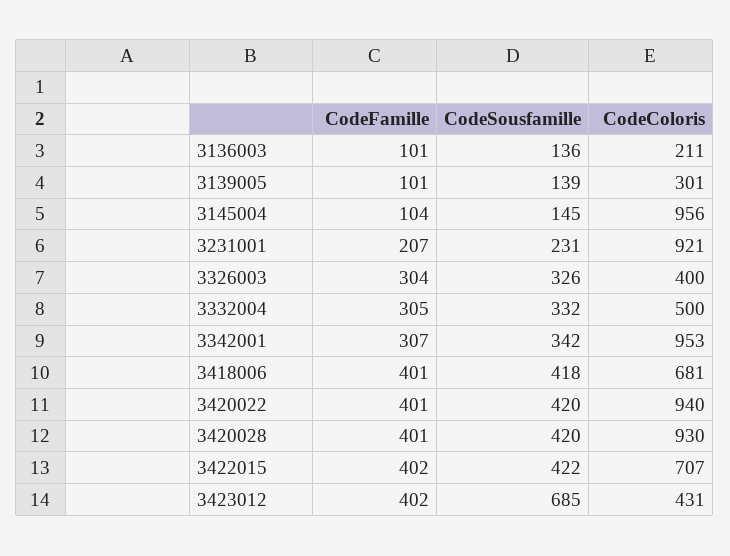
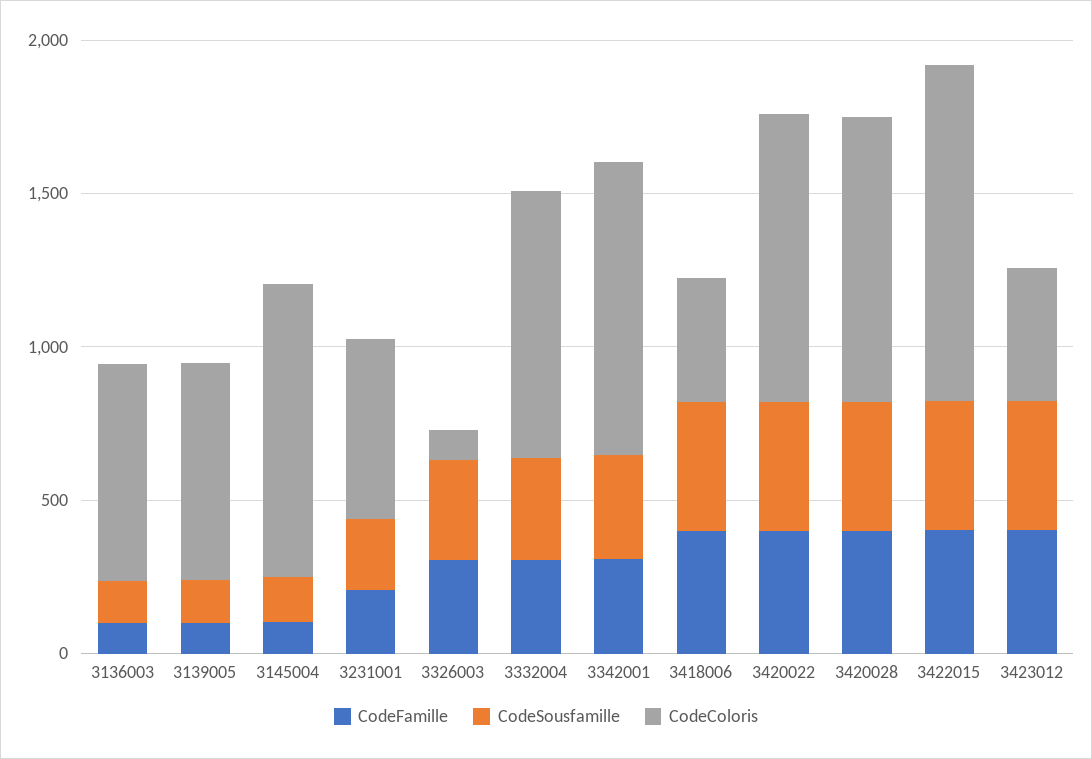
  {
    "CodeFamille": {
      "3136003": 101,
      "3139005": 101,
      "3145004": 104,
      "3231001": 207,
      "3326003": 304,
      "3332004": 305,
      "3342001": 307,
      "3418006": 401,
      "3420022": 401,
      "3420028": 401,
      "3422015": 402,
      "3423012": 402
    },
    "CodeSousfamille": {
      "3136003": 136,
      "3139005": 139,
      "3145004": 145,
      "3231001": 231,
      "3326003": 326,
      "3332004": 332,
      "3342001": 342,
      "3418006": 418,
      "3420022": 420,
      "3420028": 420,
      "3422015": 422,
-     "3423012": 685
+     "3423012": 400
    },
    "CodeColoris": {
-     "3136003": 211,
+     "3136003": 700,
-     "3139005": 301,
+     "3139005": 700,
      "3145004": 956,
-     "3231001": 921,
+     "3231001": 600,
-     "3326003": 400,
+     "3326003": 100,
-     "3332004": 500,
+     "3332004": 900,
      "3342001": 953,
-     "3418006": 681,
+     "3418006": 400,
      "3420022": 940,
      "3420028": 930,
-     "3422015": 707,
+     "3422015": 1100,
      "3423012": 431
    }
  }

